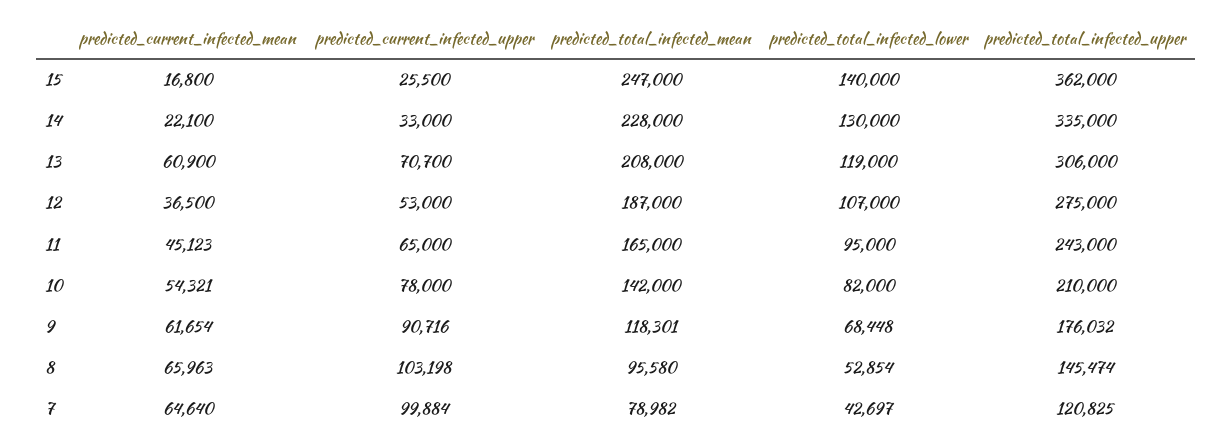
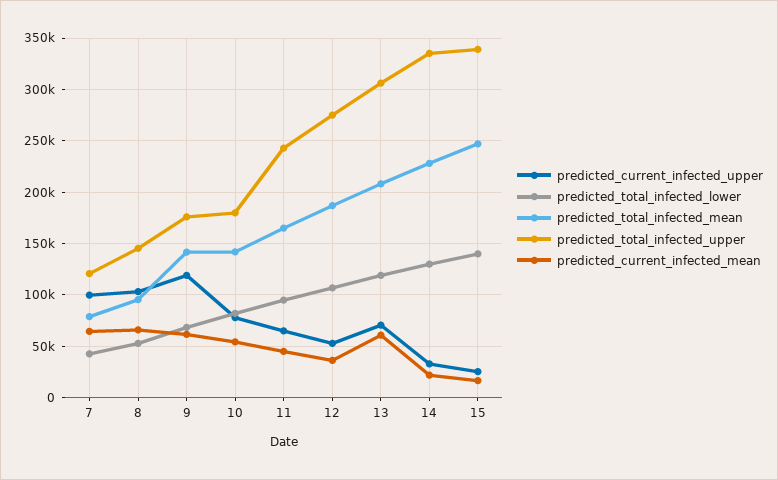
  {
    "predicted_current_infected_mean": {
      "15": 16800,
      "14": 22100,
      "13": 60900,
      "12": 36500,
      "11": 45123,
      "10": 54321,
      "9": 61654,
      "8": 65963,
      "7": 64640
    },
    "predicted_current_infected_upper": {
      "15": 25500,
      "14": 33000,
      "13": 70700,
      "12": 53000,
      "11": 65000,
      "10": 78000,
-     "9": 90716,
+     "9": 120000,
      "8": 103198,
      "7": 99884
    },
    "predicted_total_infected_mean": {
      "15": 247000,
      "14": 228000,
      "13": 208000,
      "12": 187000,
      "11": 165000,
      "10": 142000,
-     "9": 118301,
+     "9": 140000,
      "8": 95580,
      "7": 78982
    },
    "predicted_total_infected_lower": {
      "15": 140000,
      "14": 130000,
      "13": 119000,
      "12": 107000,
      "11": 95000,
      "10": 82000,
      "9": 68448,
      "8": 52854,
      "7": 42697
    },
    "predicted_total_infected_upper": {
-     "15": 362000,
+     "15": 340000,
      "14": 335000,
      "13": 306000,
      "12": 275000,
      "11": 243000,
-     "10": 210000,
+     "10": 180000,
      "9": 176032,
      "8": 145474,
      "7": 120825
    }
  }

